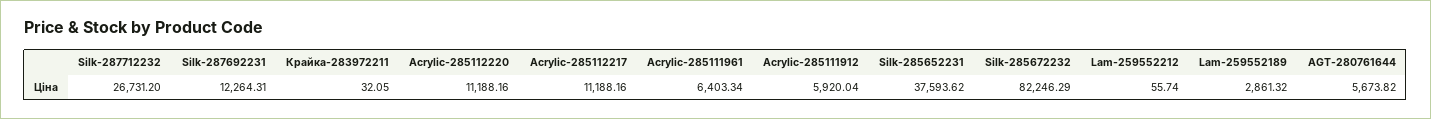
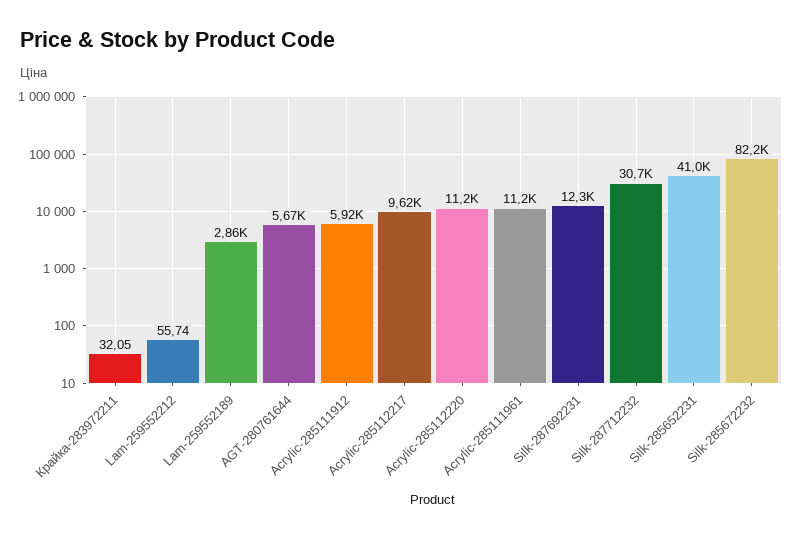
  {
-   "Silk-287712232": 26731.2,
+   "Silk-287712232": 30700,
    "Silk-287692231": 12264.31,
    "Крайка-283972211": 32.05,
    "Acrylic-285112220": 11188.16,
-   "Acrylic-285112217": 11188.16,
+   "Acrylic-285112217": 9620,
-   "Acrylic-285111961": 6403.34,
+   "Acrylic-285111961": 11200,
    "Acrylic-285111912": 5920.04,
-   "Silk-285652231": 37593.62,
+   "Silk-285652231": 41000,
    "Silk-285672232": 82246.29,
    "Lam-259552212": 55.74,
    "Lam-259552189": 2861.32,
    "AGT-280761644": 5673.82
  }

